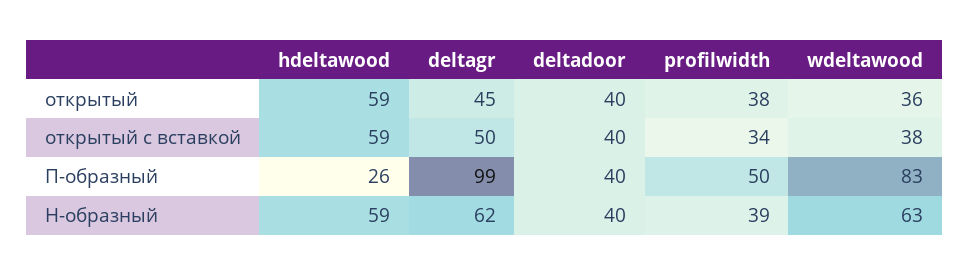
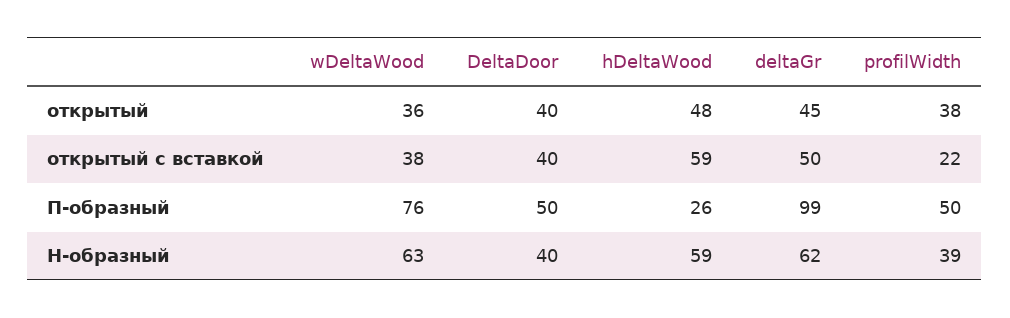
  {
    "hdeltawood": {
-     "открытый": 59,
+     "открытый": 48,
      "открытый с вставкой": 59,
      "П-образный": 26,
      "Н-образный": 59
    },
    "deltagr": {
      "открытый": 45,
      "открытый с вставкой": 50,
      "П-образный": 99,
      "Н-образный": 62
    },
    "deltadoor": {
      "открытый": 40,
      "открытый с вставкой": 40,
-     "П-образный": 40,
+     "П-образный": 50,
      "Н-образный": 40
    },
    "profilwidth": {
      "открытый": 38,
-     "открытый с вставкой": 34,
+     "открытый с вставкой": 22,
      "П-образный": 50,
      "Н-образный": 39
    },
    "wdeltawood": {
      "открытый": 36,
      "открытый с вставкой": 38,
-     "П-образный": 83,
+     "П-образный": 76,
      "Н-образный": 63
    }
  }

